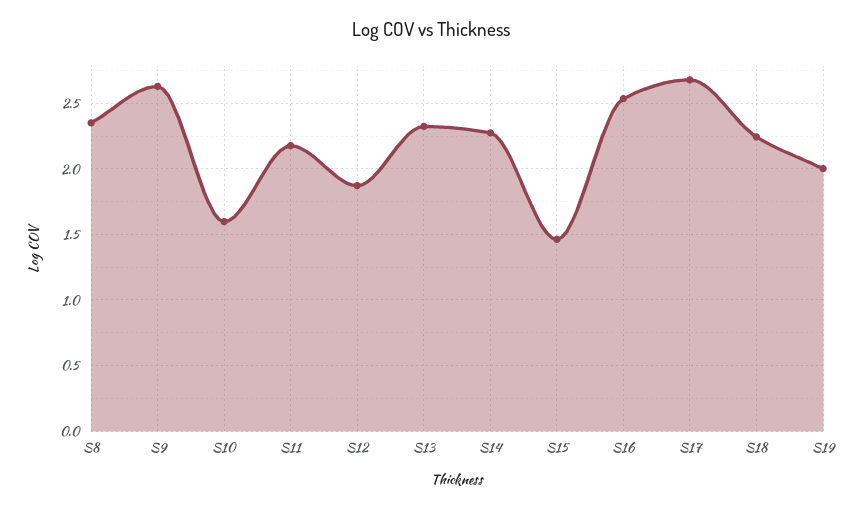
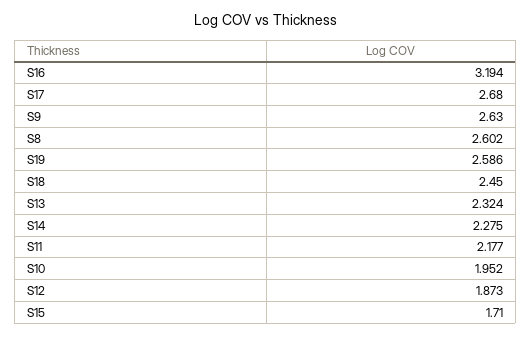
  {
-   "S8": 2.35,
+   "S8": 2.602,
    "S9": 2.63,
-   "S10": 1.6,
+   "S10": 1.952,
    "S11": 2.177,
    "S12": 1.873,
    "S13": 2.324,
    "S14": 2.275,
-   "S15": 1.45,
+   "S15": 1.71,
-   "S16": 2.55,
+   "S16": 3.194,
    "S17": 2.68,
-   "S18": 2.25,
+   "S18": 2.45,
-   "S19": 2
+   "S19": 2.586
  }

